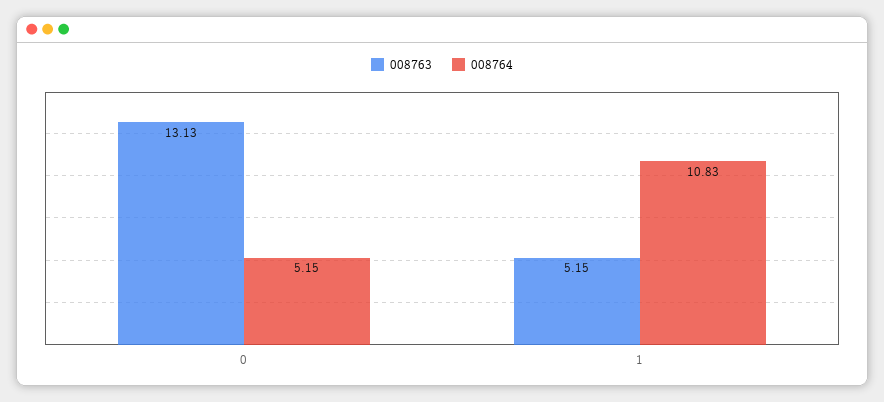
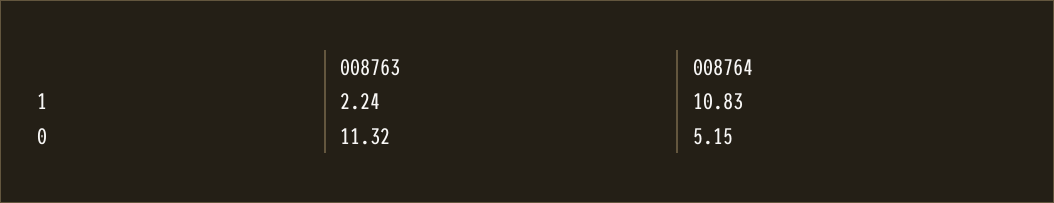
  {
    "008763": {
-     "0": 13.13,
+     "0": 11.32,
-     "1": 5.15
+     "1": 2.24
    },
    "008764": {
      "0": 5.15,
      "1": 10.83
    }
  }

